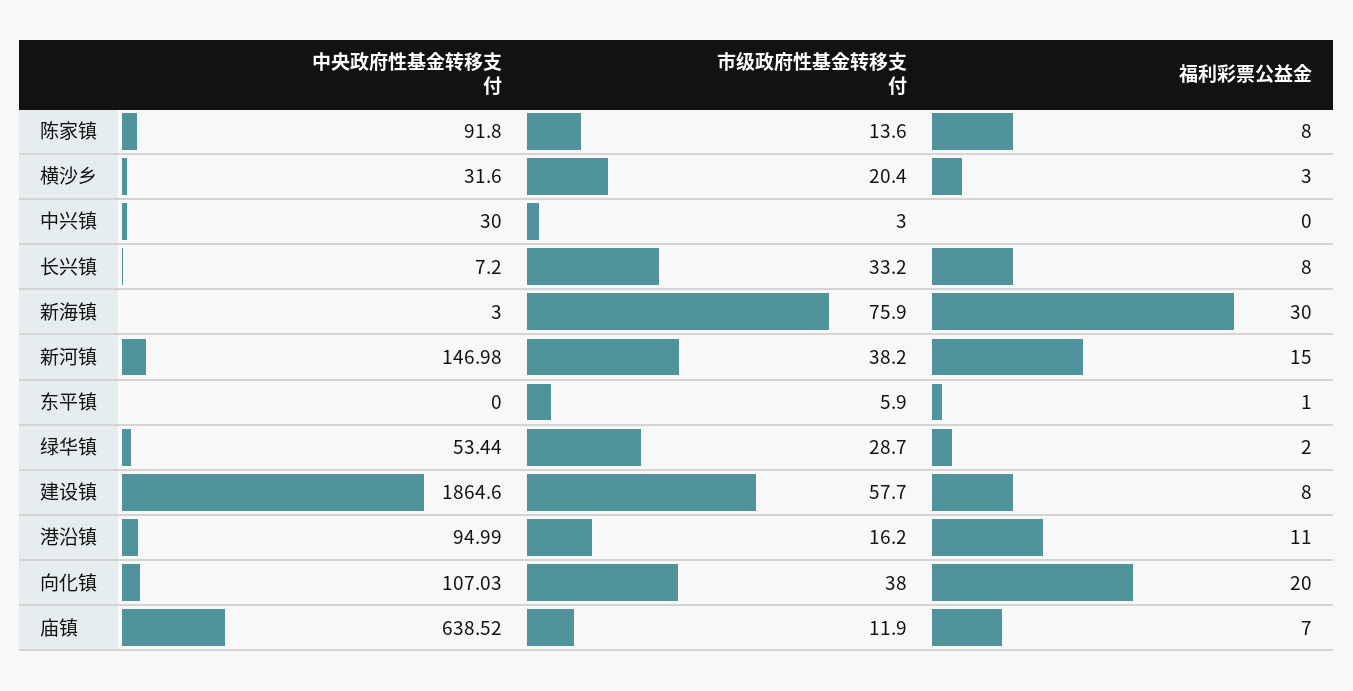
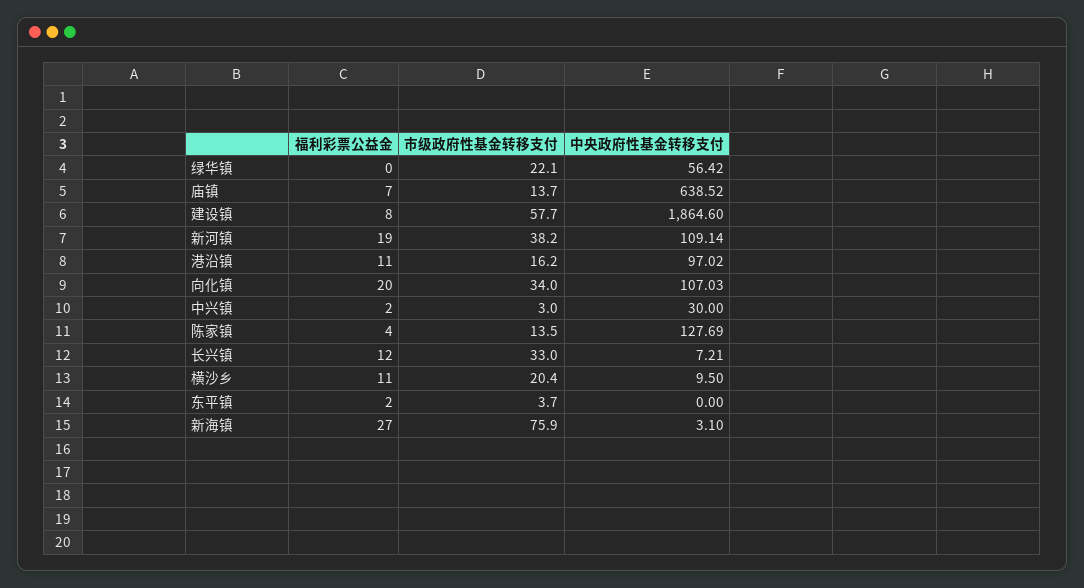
  {
    "中央政府性基金转移支付": {
-     "陈家镇": 91.8,
+     "陈家镇": 127.69,
-     "横沙乡": 31.6,
+     "横沙乡": 9.5,
      "中兴镇": 30,
-     "长兴镇": 7.2,
+     "长兴镇": 7.21,
-     "新海镇": 3,
+     "新海镇": 3.1,
-     "新河镇": 146.98,
+     "新河镇": 109.14,
      "东平镇": 0,
-     "绿华镇": 53.44,
+     "绿华镇": 56.42,
      "建设镇": 1864.6,
-     "港沿镇": 94.99,
+     "港沿镇": 97.02,
      "向化镇": 107.03,
      "庙镇": 638.52
    },
    "市级政府性基金转移支付": {
-     "陈家镇": 13.6,
+     "陈家镇": 13.5,
      "横沙乡": 20.4,
      "中兴镇": 3,
-     "长兴镇": 33.2,
+     "长兴镇": 33,
      "新海镇": 75.9,
      "新河镇": 38.2,
-     "东平镇": 5.9,
+     "东平镇": 3.7,
-     "绿华镇": 28.7,
+     "绿华镇": 22.1,
      "建设镇": 57.7,
      "港沿镇": 16.2,
-     "向化镇": 38,
+     "向化镇": 34,
-     "庙镇": 11.9
+     "庙镇": 13.7
    },
    "福利彩票公益金": {
-     "陈家镇": 8,
+     "陈家镇": 4,
-     "横沙乡": 3,
+     "横沙乡": 11,
-     "中兴镇": 0,
+     "中兴镇": 2,
-     "长兴镇": 8,
+     "长兴镇": 12,
-     "新海镇": 30,
+     "新海镇": 27,
-     "新河镇": 15,
+     "新河镇": 19,
-     "东平镇": 1,
+     "东平镇": 2,
-     "绿华镇": 2,
+     "绿华镇": 0,
      "建设镇": 8,
      "港沿镇": 11,
      "向化镇": 20,
      "庙镇": 7
    }
  }

